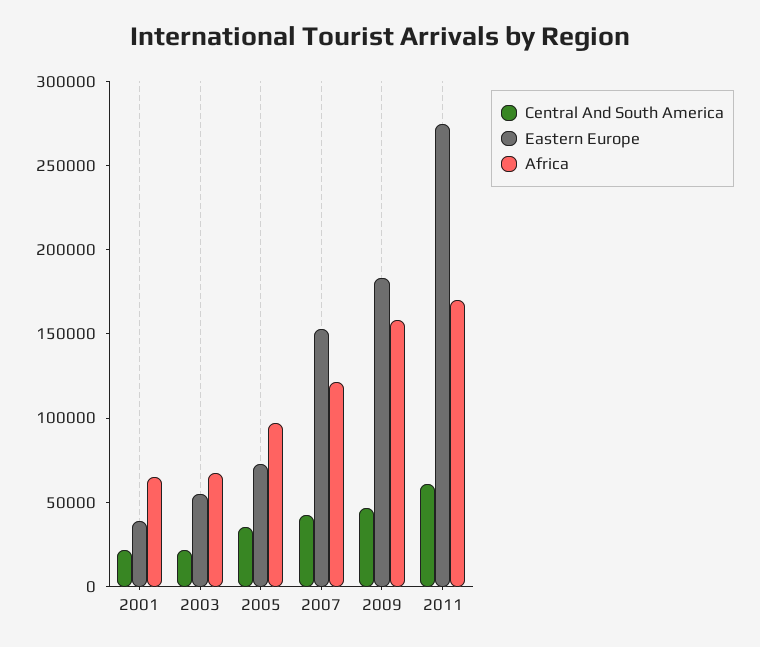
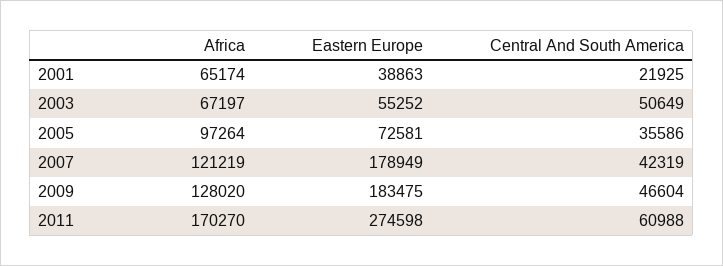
  {
    "Central And South America": {
      "2001": 21925,
-     "2003": 20000,
+     "2003": 50649,
      "2005": 35586,
      "2007": 42319,
      "2009": 46604,
      "2011": 60988
    },
    "Eastern Europe": {
      "2001": 38863,
      "2003": 55252,
      "2005": 72581,
-     "2007": 150000,
+     "2007": 178949,
      "2009": 183475,
      "2011": 274598
    },
    "Africa": {
      "2001": 65174,
      "2003": 67197,
      "2005": 97264,
      "2007": 121219,
-     "2009": 160000,
+     "2009": 128020,
      "2011": 170270
    }
  }

